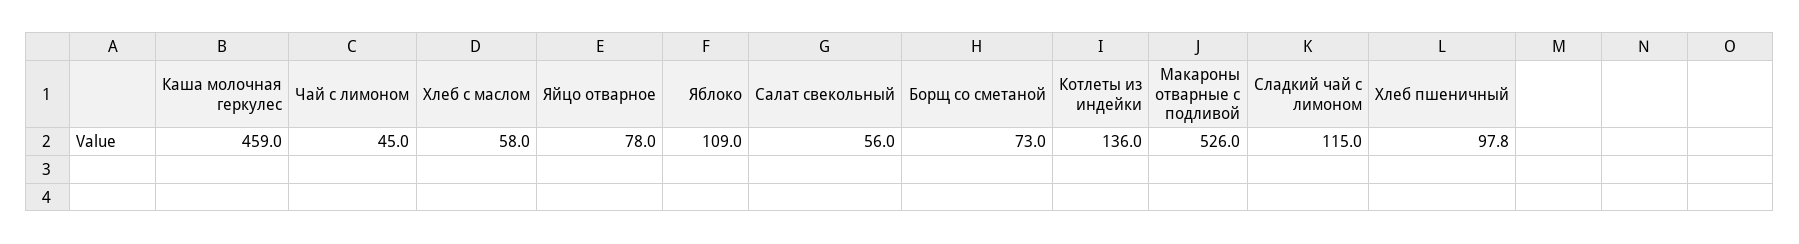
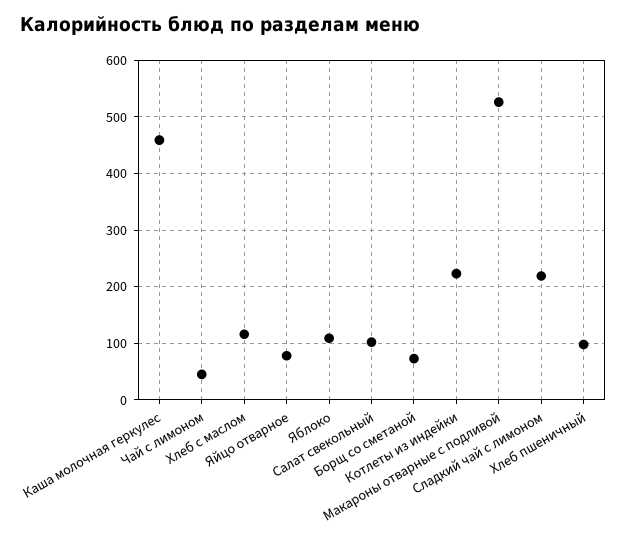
  {
    "Каша молочная геркулес": 459,
    "Чай с лимоном": 45,
-   "Хлеб с маслом": 58,
+   "Хлеб с маслом": 120,
    "Яйцо отварное": 78,
    "Яблоко": 109,
-   "Салат свекольный": 56,
+   "Салат свекольный": 100,
    "Борщ со сметаной": 73,
-   "Котлеты из индейки": 136,
+   "Котлеты из индейки": 220,
    "Макароны отварные с подливой": 526,
-   "Сладкий чай с лимоном": 115,
+   "Сладкий чай с лимоном": 220,
    "Хлеб пшеничный": 97.8
  }

